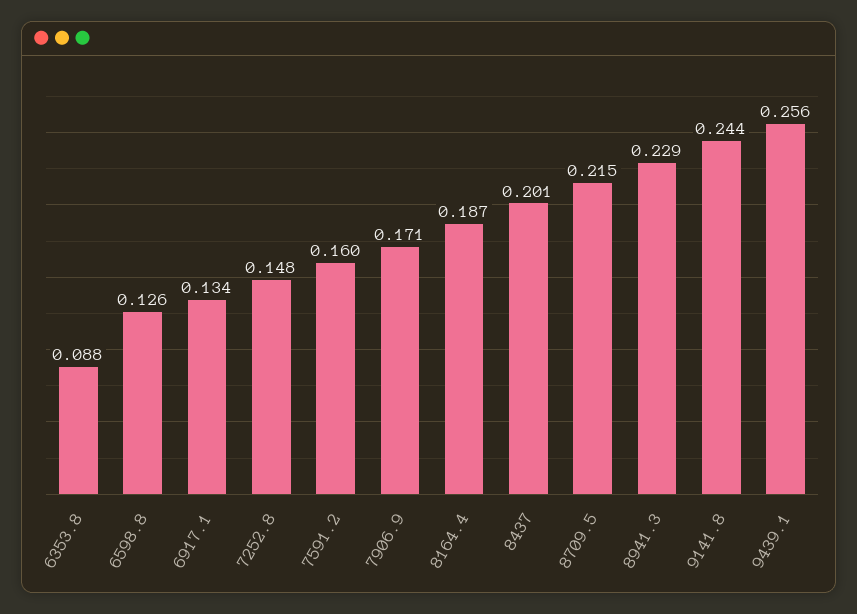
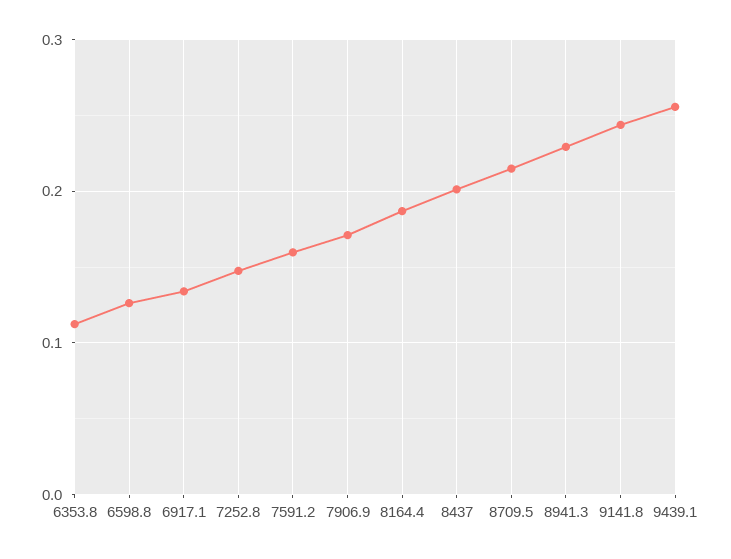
  {
-   "6353.8": 0.088,
+   "6353.8": 0.11,
    "6598.8": 0.126,
    "6917.1": 0.134,
    "7252.8": 0.148,
    "7591.2": 0.16,
    "7906.9": 0.171,
    "8164.4": 0.187,
    "8437": 0.201,
    "8709.5": 0.215,
    "8941.3": 0.229,
    "9141.8": 0.244,
    "9439.1": 0.256
  }

